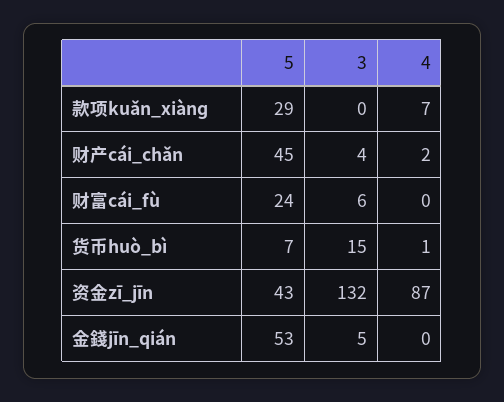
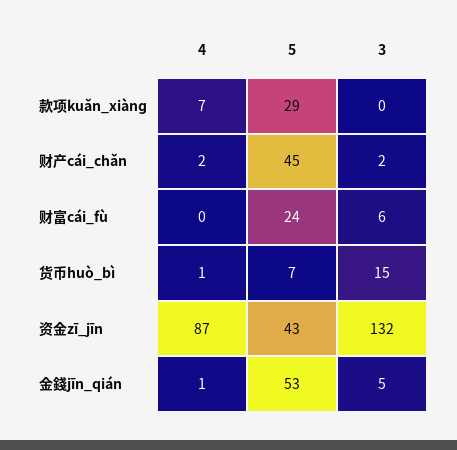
  {
    "5": {
      "款项kuǎn_xiànɡ": 29,
      "财产cái_chǎn": 45,
      "财富cái_fù": 24,
      "货币huò_bì": 7,
      "资金zī_jīn": 43,
      "金錢jīn_qián": 53
    },
    "3": {
      "款项kuǎn_xiànɡ": 0,
-     "财产cái_chǎn": 4,
+     "财产cái_chǎn": 2,
      "财富cái_fù": 6,
      "货币huò_bì": 15,
      "资金zī_jīn": 132,
      "金錢jīn_qián": 5
    },
    "4": {
      "款项kuǎn_xiànɡ": 7,
      "财产cái_chǎn": 2,
      "财富cái_fù": 0,
      "货币huò_bì": 1,
      "资金zī_jīn": 87,
-     "金錢jīn_qián": 0
+     "金錢jīn_qián": 1
    }
  }

